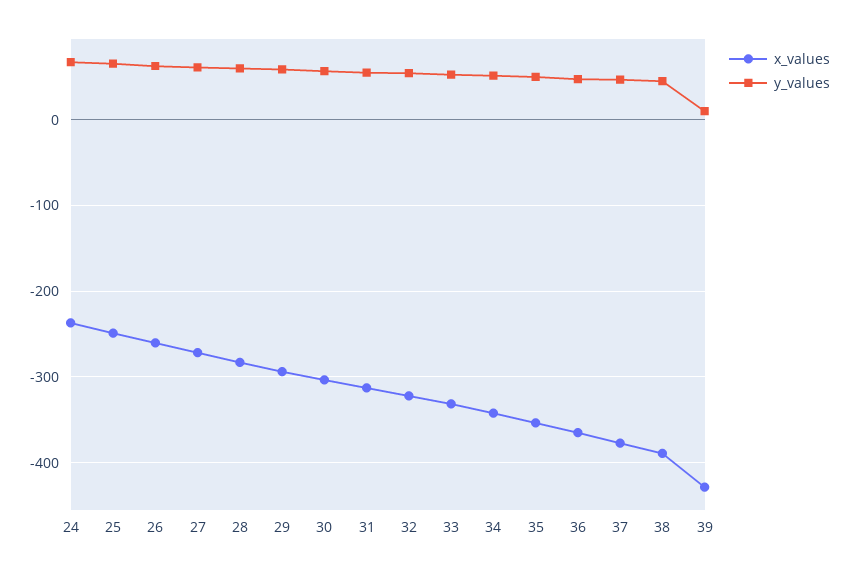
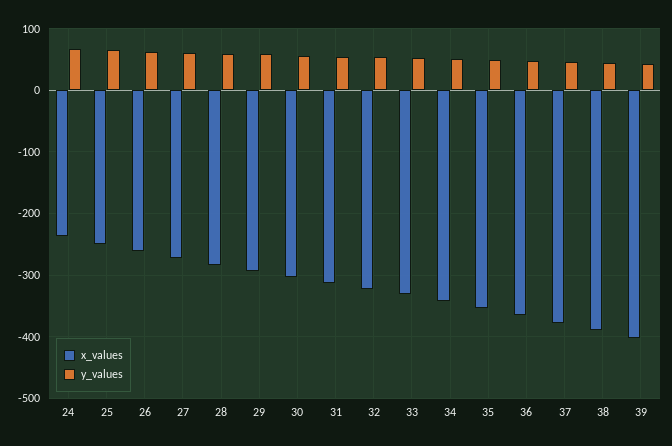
  {
    "x_values": {
      "24": -240,
      "25": -250,
      "26": -260,
      "27": -270,
      "28": -280,
      "29": -290,
      "30": -300,
      "31": -310,
      "32": -320,
      "33": -330,
      "34": -340,
      "35": -350,
      "36": -360,
      "37": -380,
      "38": -390,
-     "39": -430
+     "39": -400
    },
    "y_values": {
      "24": 70,
      "25": 70,
      "26": 60,
      "27": 60,
      "28": 60,
      "29": 60,
      "30": 60,
      "31": 50,
      "32": 50,
      "33": 50,
      "34": 50,
      "35": 50,
      "36": 50,
      "37": 50,
      "38": 40,
-     "39": 10
+     "39": 40
    }
  }

